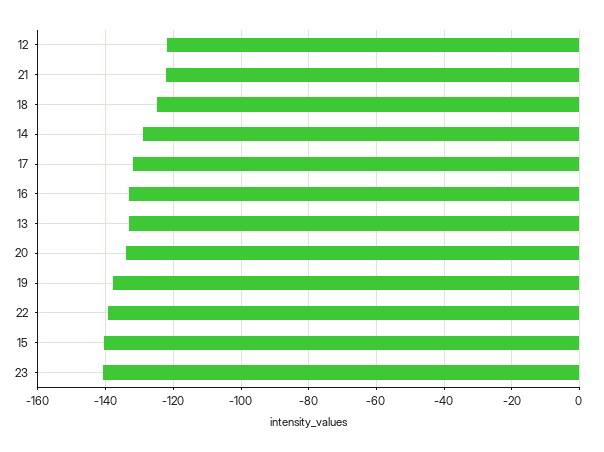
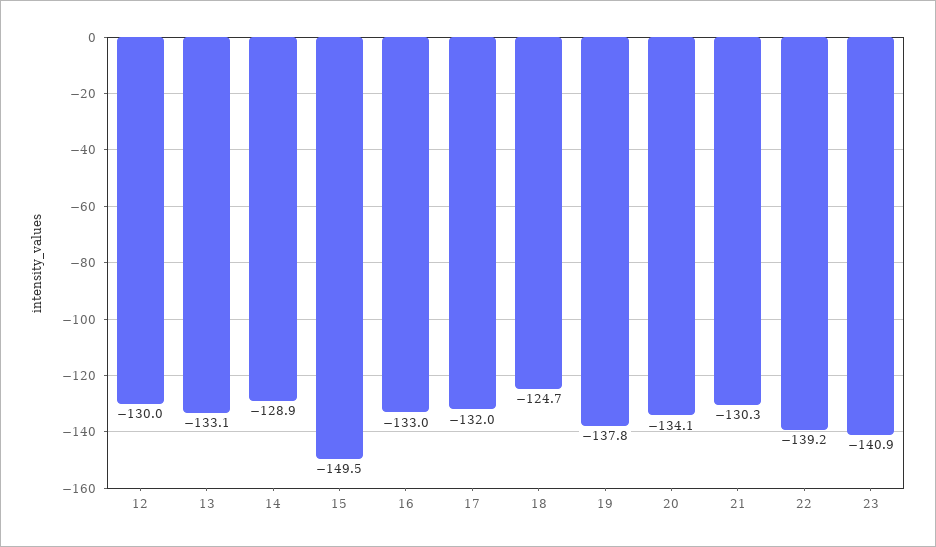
  {
-   "12": -122,
+   "12": -130,
-   "21": -122,
+   "21": -130.3,
    "18": -124.7,
    "14": -128.9,
    "17": -132,
    "16": -133,
    "13": -133.1,
    "20": -134.1,
    "19": -137.8,
    "22": -139.2,
-   "15": -140,
+   "15": -149.5,
    "23": -140.9
  }

